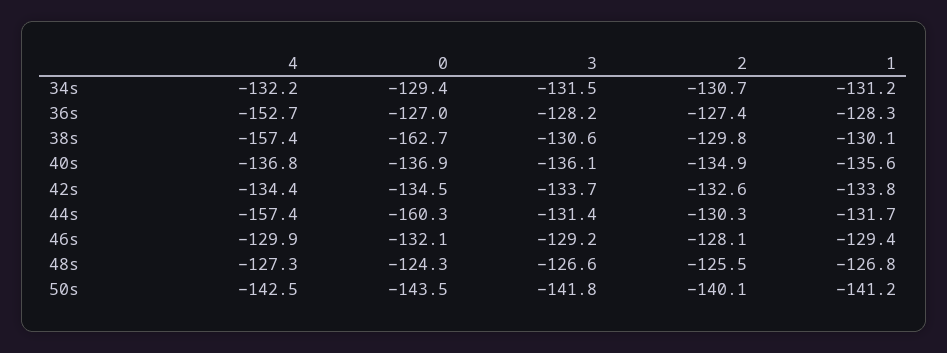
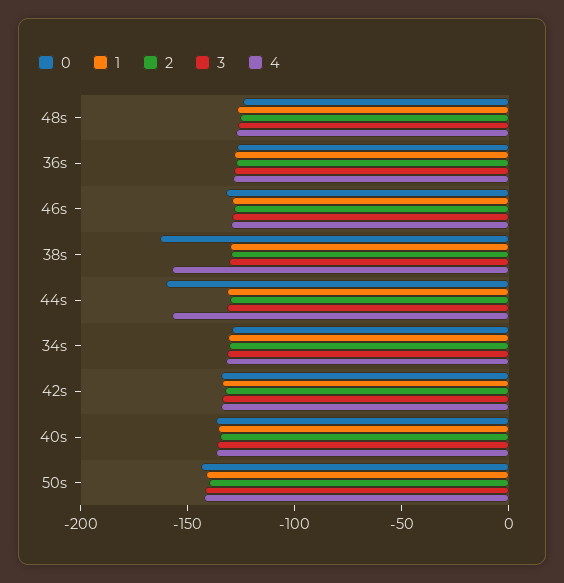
  {
    "4": {
      "34s": -132.2,
-     "36s": -152.7,
+     "36s": -130,
      "38s": -157.4,
      "40s": -136.8,
      "42s": -134.4,
      "44s": -157.4,
      "46s": -129.9,
      "48s": -127.3,
      "50s": -142.5
    },
    "0": {
      "34s": -129.4,
      "36s": -127,
      "38s": -162.7,
      "40s": -136.9,
      "42s": -134.5,
      "44s": -160.3,
      "46s": -132.1,
      "48s": -124.3,
      "50s": -143.5
    },
    "3": {
      "34s": -131.5,
      "36s": -128.2,
      "38s": -130.6,
      "40s": -136.1,
      "42s": -133.7,
      "44s": -131.4,
      "46s": -129.2,
      "48s": -126.6,
      "50s": -141.8
    },
    "2": {
      "34s": -130.7,
      "36s": -127.4,
      "38s": -129.8,
      "40s": -134.9,
      "42s": -132.6,
      "44s": -130.3,
      "46s": -128.1,
      "48s": -125.5,
      "50s": -140.1
    },
    "1": {
      "34s": -131.2,
      "36s": -128.3,
      "38s": -130.1,
      "40s": -135.6,
      "42s": -133.8,
      "44s": -131.7,
      "46s": -129.4,
      "48s": -126.8,
      "50s": -141.2
    }
  }

